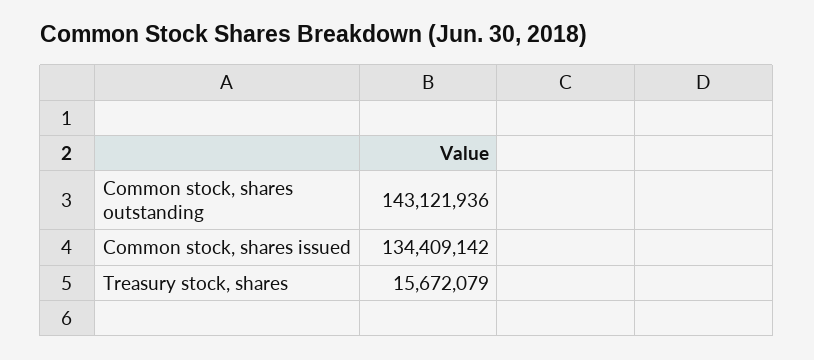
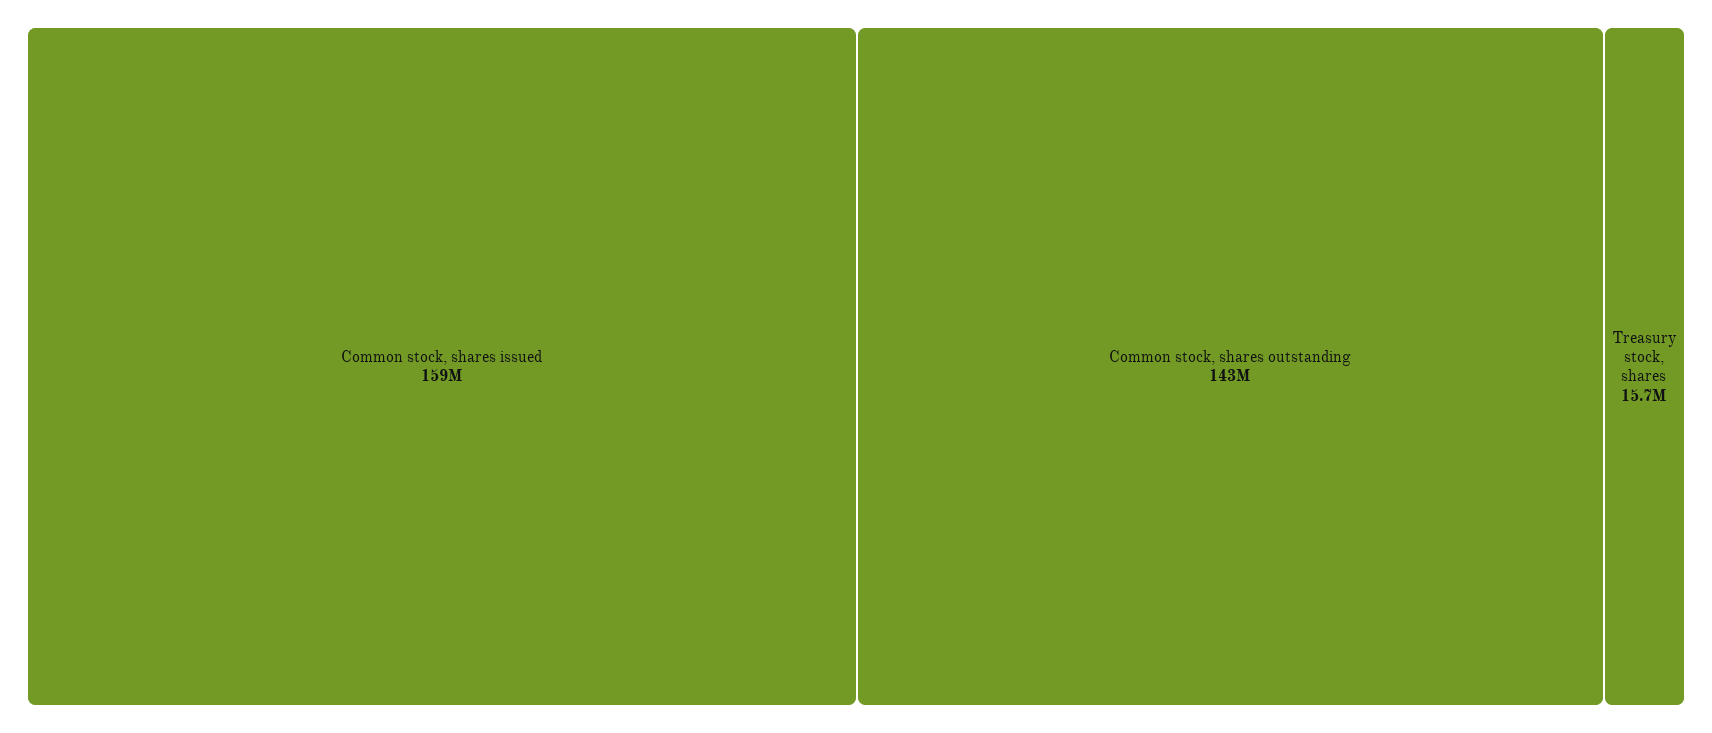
  {
    "Common stock, shares outstanding": 143121936,
-   "Common stock, shares issued": 134409142,
+   "Common stock, shares issued": 159000000,
    "Treasury stock, shares": 15672079
  }

